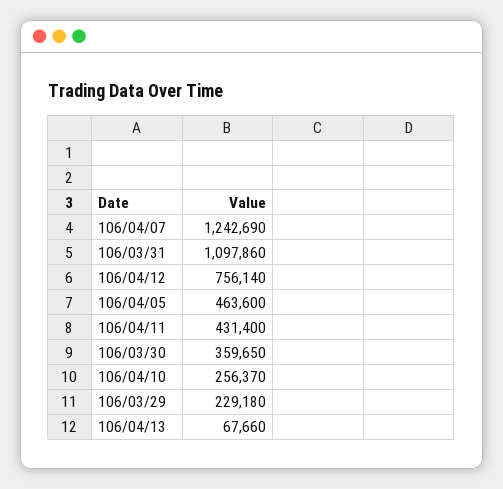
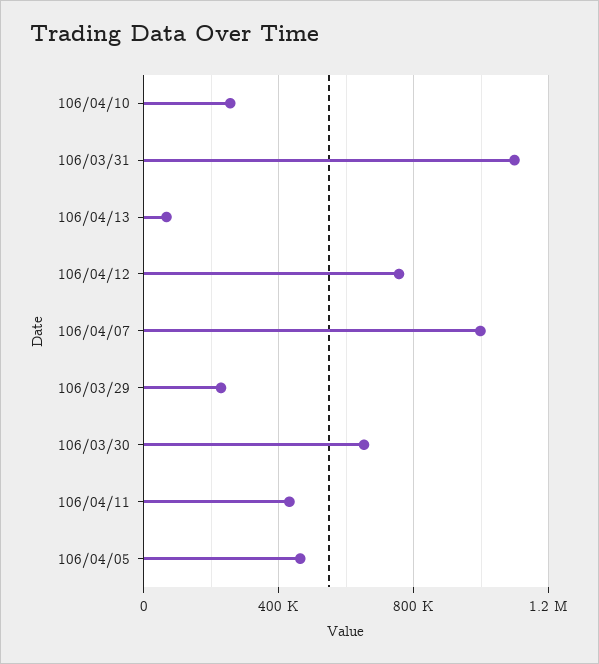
  {
-   "106/04/07": 1242690,
+   "106/04/07": 1000000,
    "106/03/31": 1097860,
    "106/04/12": 756140,
    "106/04/05": 463600,
    "106/04/11": 431400,
-   "106/03/30": 359650,
+   "106/03/30": 650000,
    "106/04/10": 256370,
    "106/03/29": 229180,
    "106/04/13": 67660
  }

